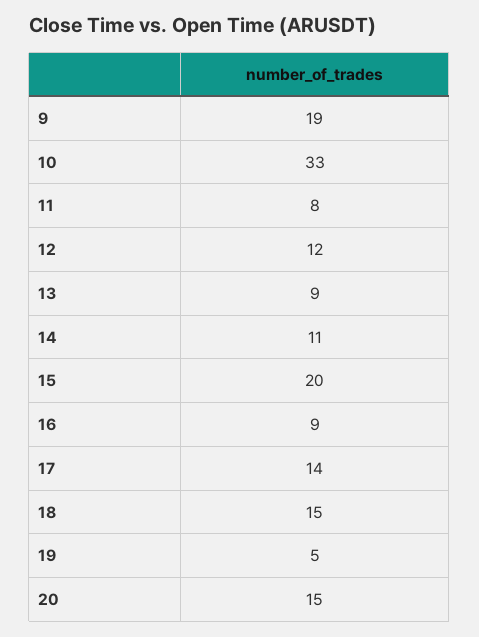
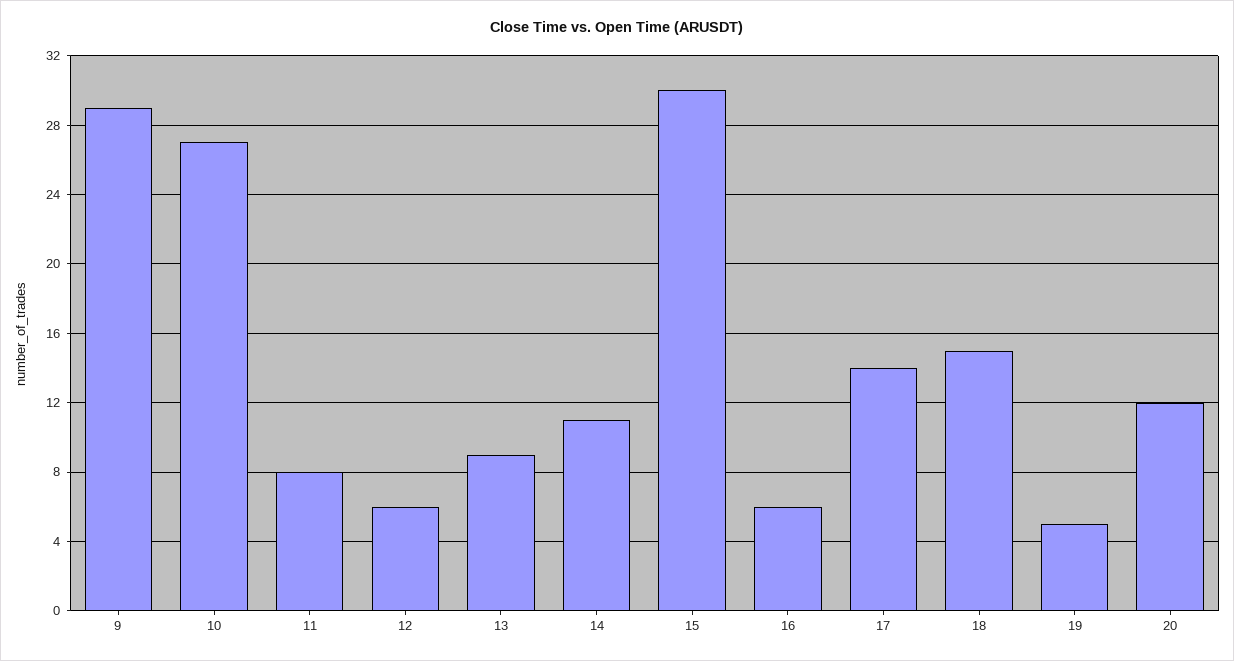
  {
-   "9": 19,
+   "9": 29,
-   "10": 33,
+   "10": 27,
    "11": 8,
-   "12": 12,
+   "12": 6,
    "13": 9,
    "14": 11,
-   "15": 20,
+   "15": 30,
-   "16": 9,
+   "16": 6,
    "17": 14,
    "18": 15,
    "19": 5,
-   "20": 15
+   "20": 12
  }

